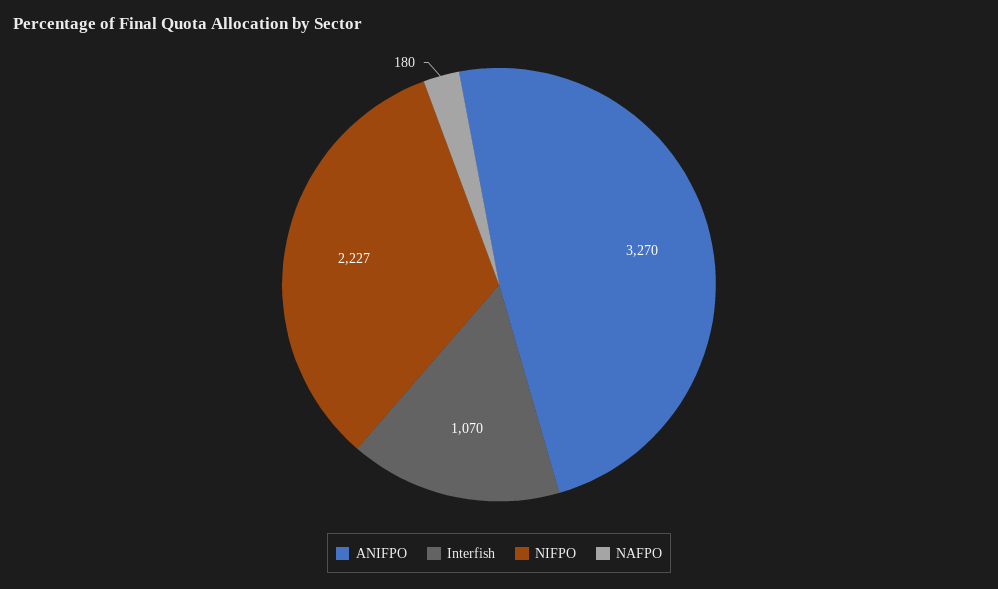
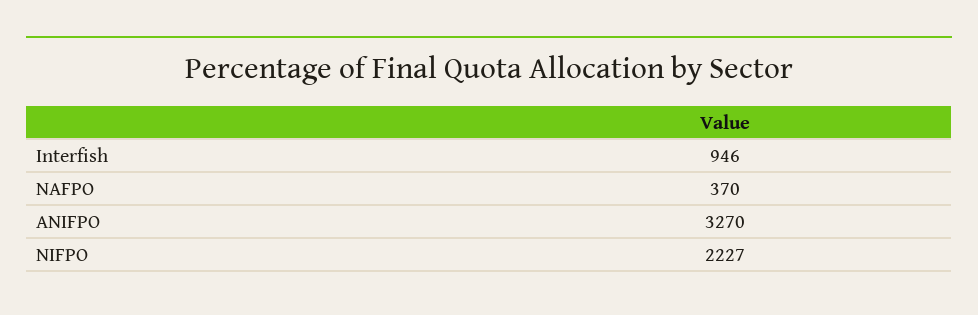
  {
    "ANIFPO": 3270,
-   "Interfish": 1070,
+   "Interfish": 946,
    "NIFPO": 2227,
-   "NAFPO": 180
+   "NAFPO": 370
  }

